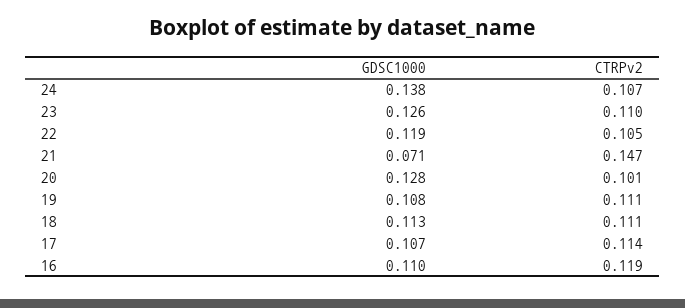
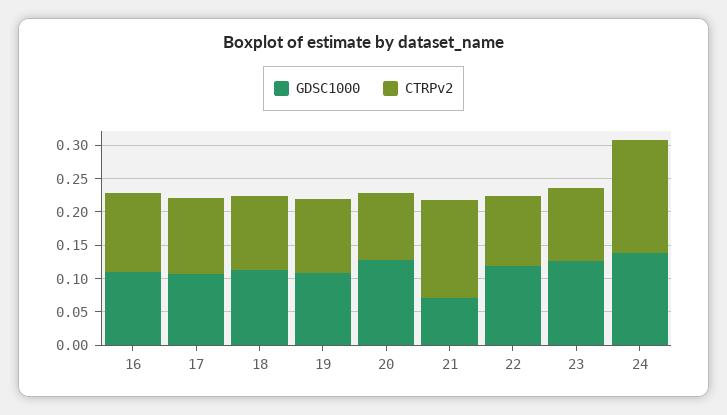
  {
    "GDSC1000": {
      "24": 0.138,
      "23": 0.126,
      "22": 0.119,
      "21": 0.071,
      "20": 0.128,
      "19": 0.108,
      "18": 0.113,
      "17": 0.107,
      "16": 0.11
    },
    "CTRPv2": {
-     "24": 0.107,
+     "24": 0.175,
      "23": 0.11,
      "22": 0.105,
      "21": 0.147,
      "20": 0.101,
      "19": 0.111,
      "18": 0.111,
      "17": 0.114,
      "16": 0.119
    }
  }

